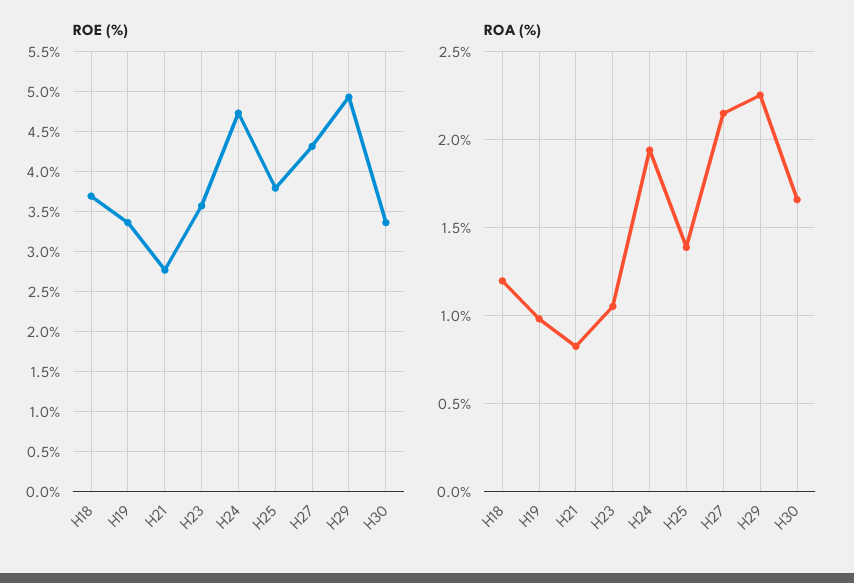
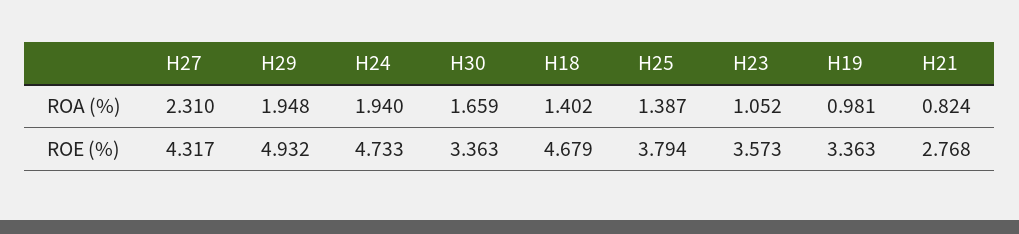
  {
    "ROE (%)": {
-     "H18": 3.7,
+     "H18": 4.679,
      "H19": 3.363,
      "H21": 2.768,
      "H23": 3.573,
      "H24": 4.733,
      "H25": 3.794,
      "H27": 4.317,
      "H29": 4.932,
      "H30": 3.363
    },
    "ROA (%)": {
-     "H18": 1.2,
+     "H18": 1.402,
      "H19": 0.981,
      "H21": 0.824,
      "H23": 1.052,
      "H24": 1.94,
      "H25": 1.387,
-     "H27": 2.15,
+     "H27": 2.31,
-     "H29": 2.25,
+     "H29": 1.948,
      "H30": 1.659
    }
  }

